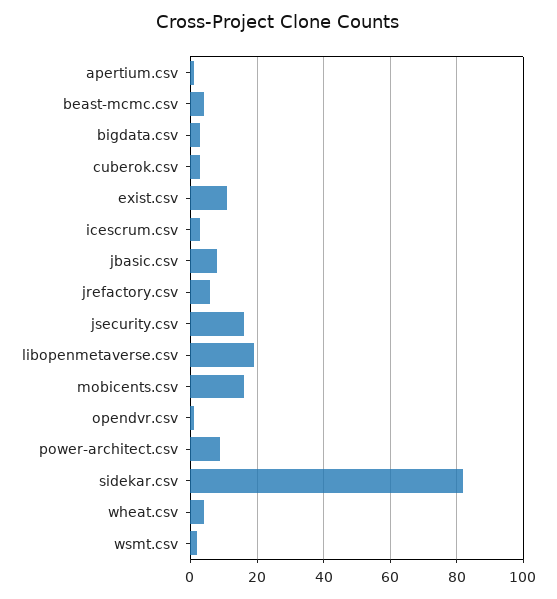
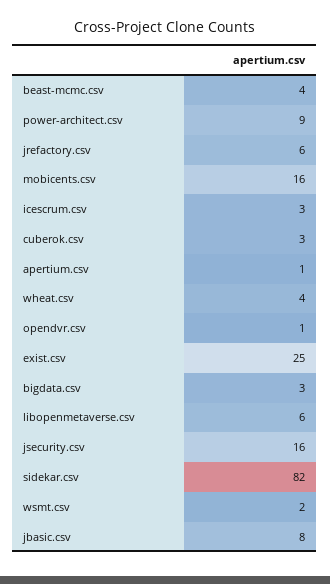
  {
    "apertium.csv": 1,
    "beast-mcmc.csv": 4,
    "bigdata.csv": 3,
    "cuberok.csv": 3,
-   "exist.csv": 10,
+   "exist.csv": 25,
    "icescrum.csv": 3,
    "jbasic.csv": 8,
    "jrefactory.csv": 6,
    "jsecurity.csv": 16,
-   "libopenmetaverse.csv": 20,
+   "libopenmetaverse.csv": 6,
    "mobicents.csv": 16,
    "opendvr.csv": 1,
    "power-architect.csv": 9,
    "sidekar.csv": 82,
    "wheat.csv": 4,
    "wsmt.csv": 2
  }

